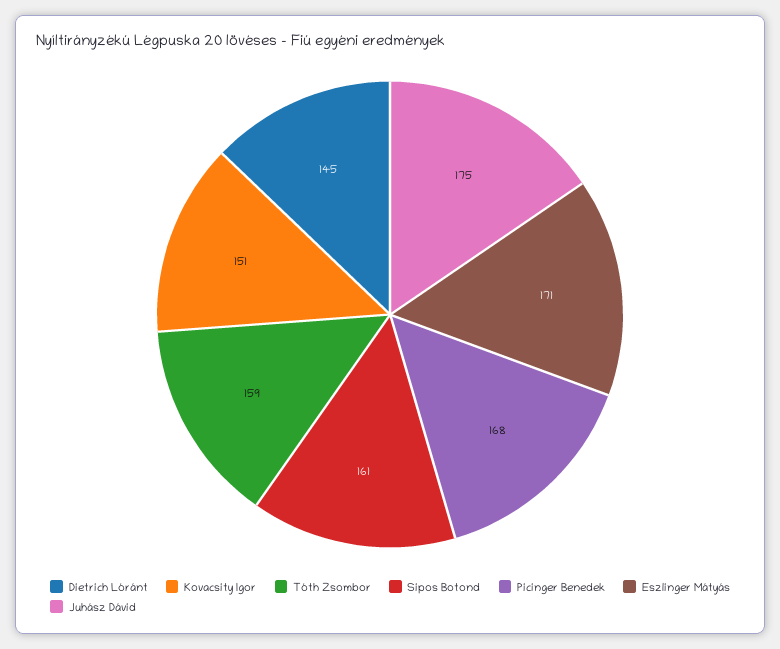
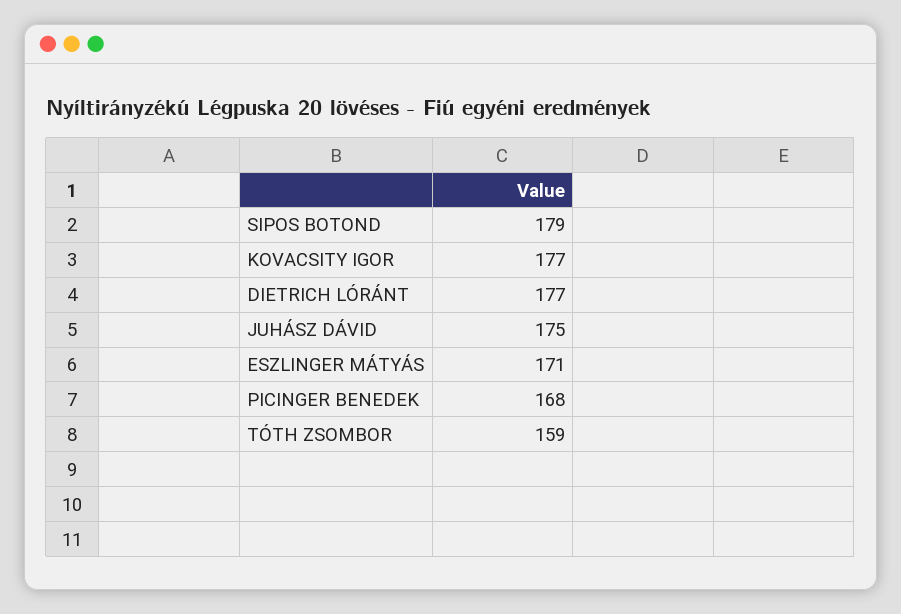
  {
-   "Dietrich Lóránt": 145,
+   "Dietrich Lóránt": 177,
-   "Kovacsity Igor": 151,
+   "Kovacsity Igor": 177,
    "Tóth Zsombor": 159,
-   "Sipos Botond": 161,
+   "Sipos Botond": 179,
    "Picinger Benedek": 168,
    "Eszlinger Mátyás": 171,
    "Juhász Dávid": 175
  }

